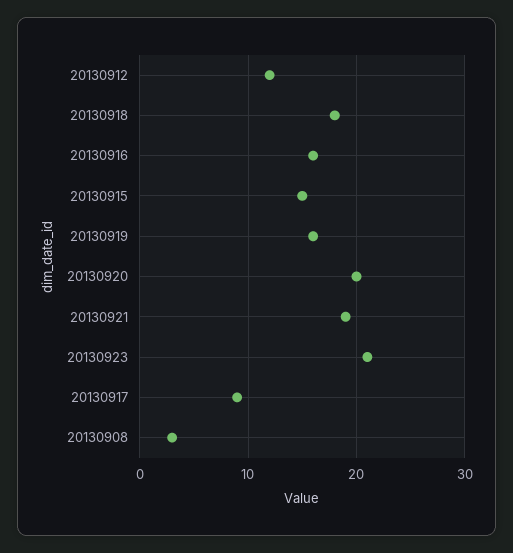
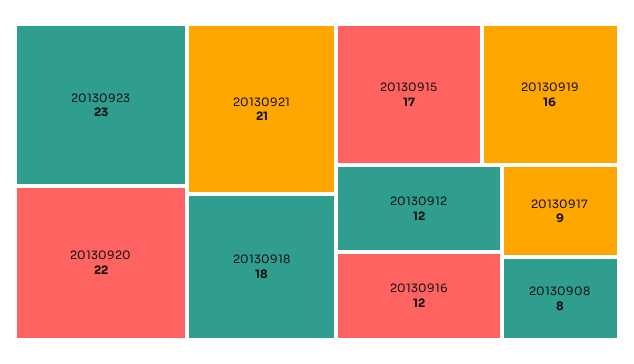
  {
    "20130912": 12,
    "20130918": 18,
-   "20130916": 16,
+   "20130916": 12,
-   "20130915": 15,
+   "20130915": 17,
    "20130919": 16,
-   "20130920": 20,
+   "20130920": 22,
-   "20130921": 19,
+   "20130921": 21,
-   "20130923": 21,
+   "20130923": 23,
    "20130917": 9,
-   "20130908": 3
+   "20130908": 8
  }

